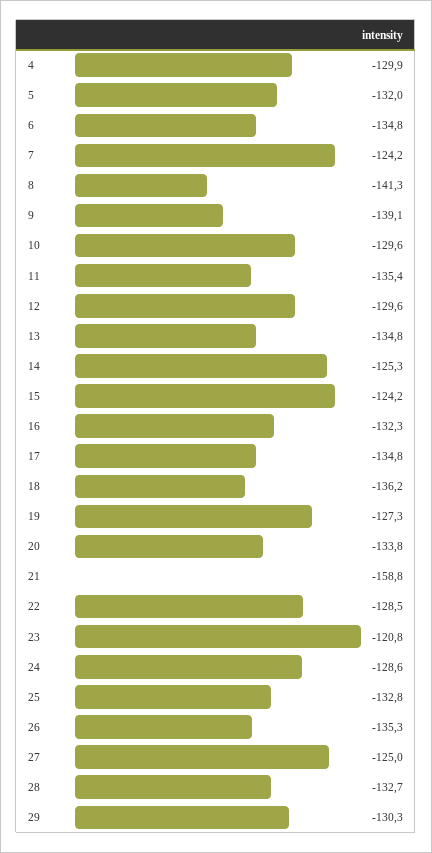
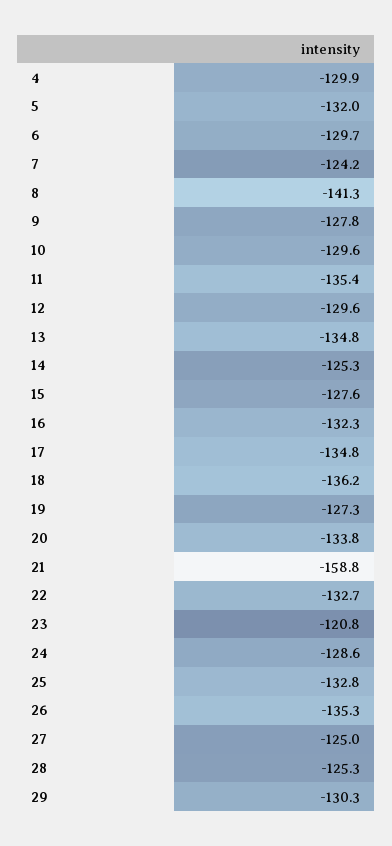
  {
    "4": -129.9,
    "5": -132,
-   "6": -134.8,
+   "6": -129.7,
    "7": -124.2,
    "8": -141.3,
-   "9": -139.1,
+   "9": -127.8,
    "10": -129.6,
    "11": -135.4,
    "12": -129.6,
    "13": -134.8,
    "14": -125.3,
-   "15": -124.2,
+   "15": -127.6,
    "16": -132.3,
    "17": -134.8,
    "18": -136.2,
    "19": -127.3,
    "20": -133.8,
    "21": -158.8,
-   "22": -128.5,
+   "22": -132.7,
    "23": -120.8,
    "24": -128.6,
    "25": -132.8,
    "26": -135.3,
    "27": -125,
-   "28": -132.7,
+   "28": -125.3,
    "29": -130.3
  }

